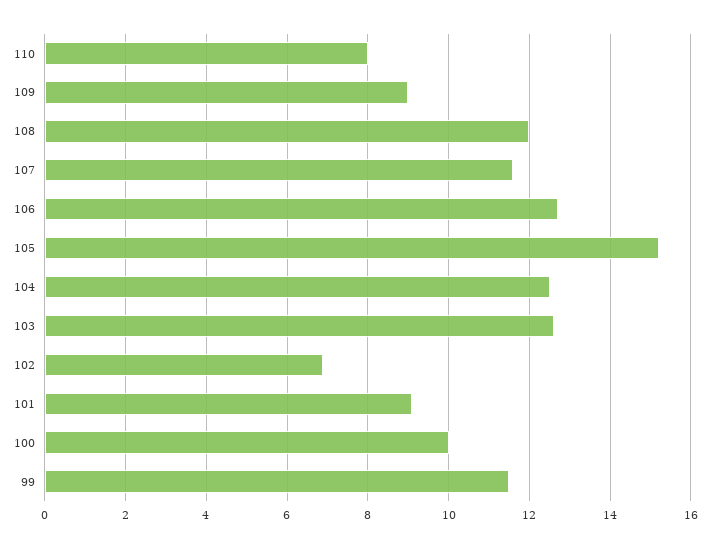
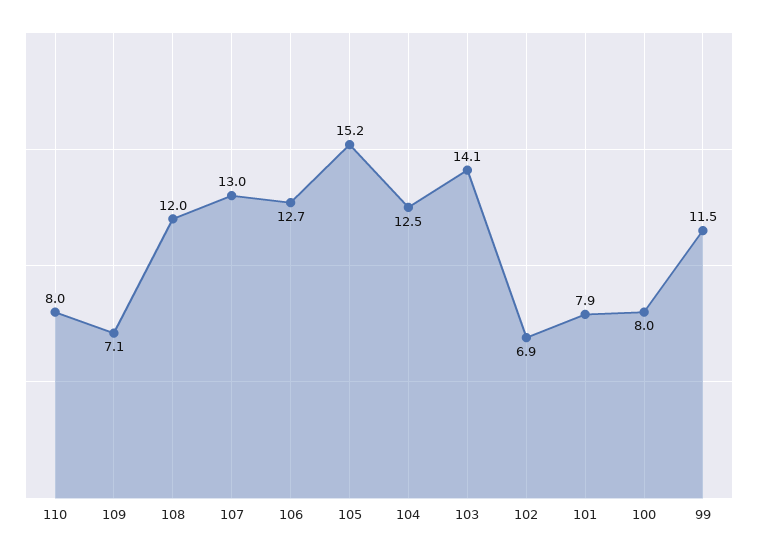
  {
    "110": 8,
-   "109": 9,
+   "109": 7.1,
    "108": 12,
-   "107": 11.5,
+   "107": 13,
    "106": 12.7,
    "105": 15.2,
    "104": 12.5,
-   "103": 12.5,
+   "103": 14.1,
    "102": 6.9,
-   "101": 9,
+   "101": 7.9,
-   "100": 10,
+   "100": 8,
    "99": 11.5
  }

